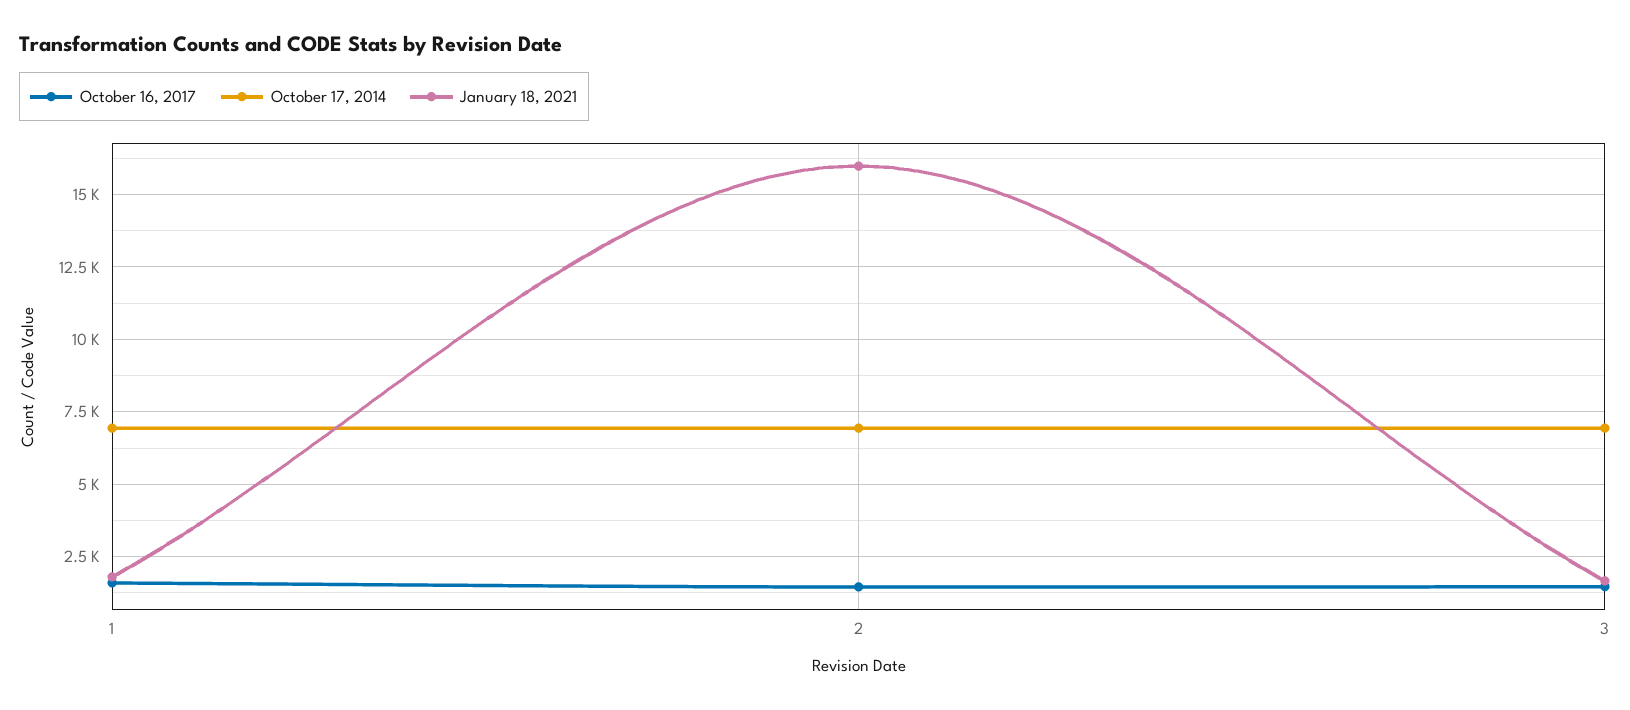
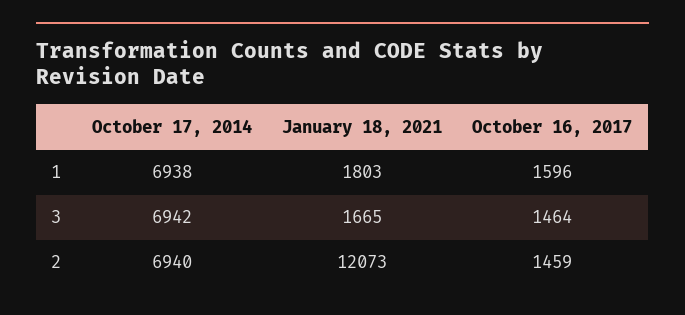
  {
    "October 16, 2017": {
      "1": 1596,
      "2": 1459,
      "3": 1464
    },
    "October 17, 2014": {
      "1": 6938,
      "2": 6940,
      "3": 6942
    },
    "January 18, 2021": {
      "1": 1803,
-     "2": 16000,
+     "2": 12073,
      "3": 1665
    }
  }

